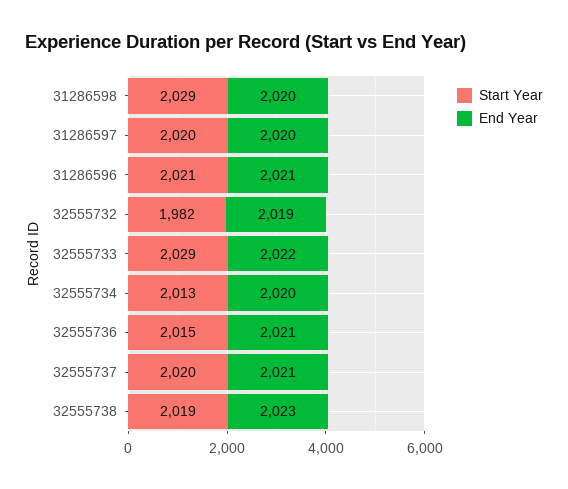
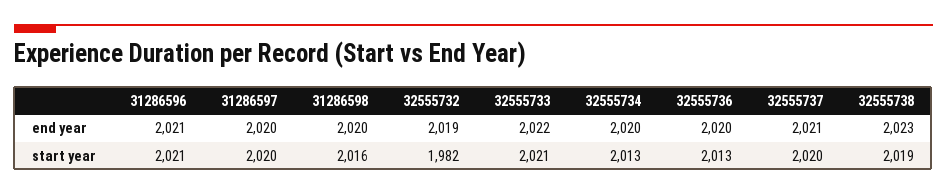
  {
    "Start Year": {
-     "31286598": 2029,
+     "31286598": 2016,
      "31286597": 2020,
      "31286596": 2021,
      "32555732": 1982,
-     "32555733": 2029,
+     "32555733": 2021,
      "32555734": 2013,
-     "32555736": 2015,
+     "32555736": 2013,
      "32555737": 2020,
      "32555738": 2019
    },
    "End Year": {
      "31286598": 2020,
      "31286597": 2020,
      "31286596": 2021,
      "32555732": 2019,
      "32555733": 2022,
      "32555734": 2020,
-     "32555736": 2021,
+     "32555736": 2020,
      "32555737": 2021,
      "32555738": 2023
    }
  }

